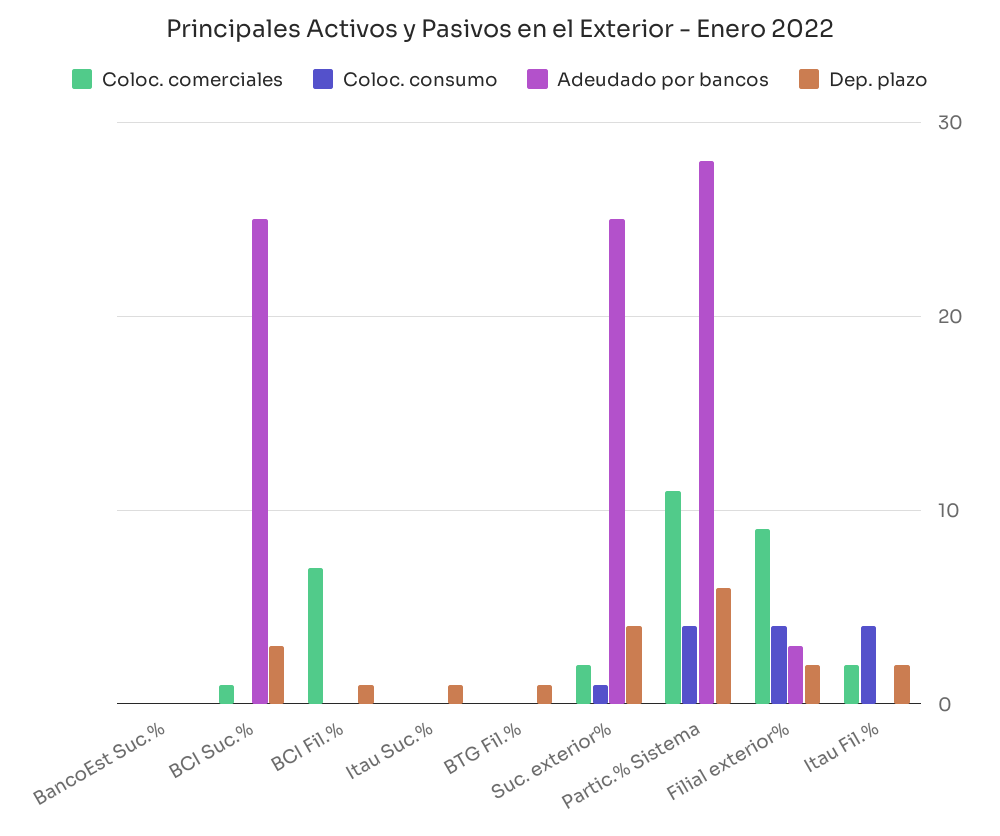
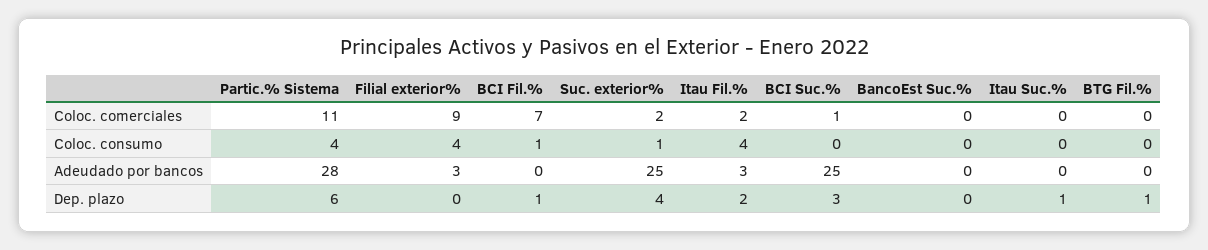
  {
    "Coloc. comerciales": {
      "BancoEst Suc.%": 0,
      "BCI Suc.%": 1,
      "BCI Fil.%": 7,
      "Itau Suc.%": 0,
      "BTG Fil.%": 0,
      "Suc. exterior%": 2,
      "Partic.% Sistema": 11,
      "Filial exterior%": 9,
      "Itau Fil.%": 2
    },
    "Coloc. consumo": {
      "BancoEst Suc.%": 0,
      "BCI Suc.%": 0,
-     "BCI Fil.%": 0,
+     "BCI Fil.%": 1,
      "Itau Suc.%": 0,
      "BTG Fil.%": 0,
      "Suc. exterior%": 1,
      "Partic.% Sistema": 4,
      "Filial exterior%": 4,
      "Itau Fil.%": 4
    },
    "Adeudado por bancos": {
      "BancoEst Suc.%": 0,
      "BCI Suc.%": 25,
      "BCI Fil.%": 0,
      "Itau Suc.%": 0,
      "BTG Fil.%": 0,
      "Suc. exterior%": 25,
      "Partic.% Sistema": 28,
      "Filial exterior%": 3,
-     "Itau Fil.%": 0
+     "Itau Fil.%": 3
    },
    "Dep. plazo": {
      "BancoEst Suc.%": 0,
      "BCI Suc.%": 3,
      "BCI Fil.%": 1,
      "Itau Suc.%": 1,
      "BTG Fil.%": 1,
      "Suc. exterior%": 4,
      "Partic.% Sistema": 6,
-     "Filial exterior%": 2,
+     "Filial exterior%": 0,
      "Itau Fil.%": 2
    }
  }

